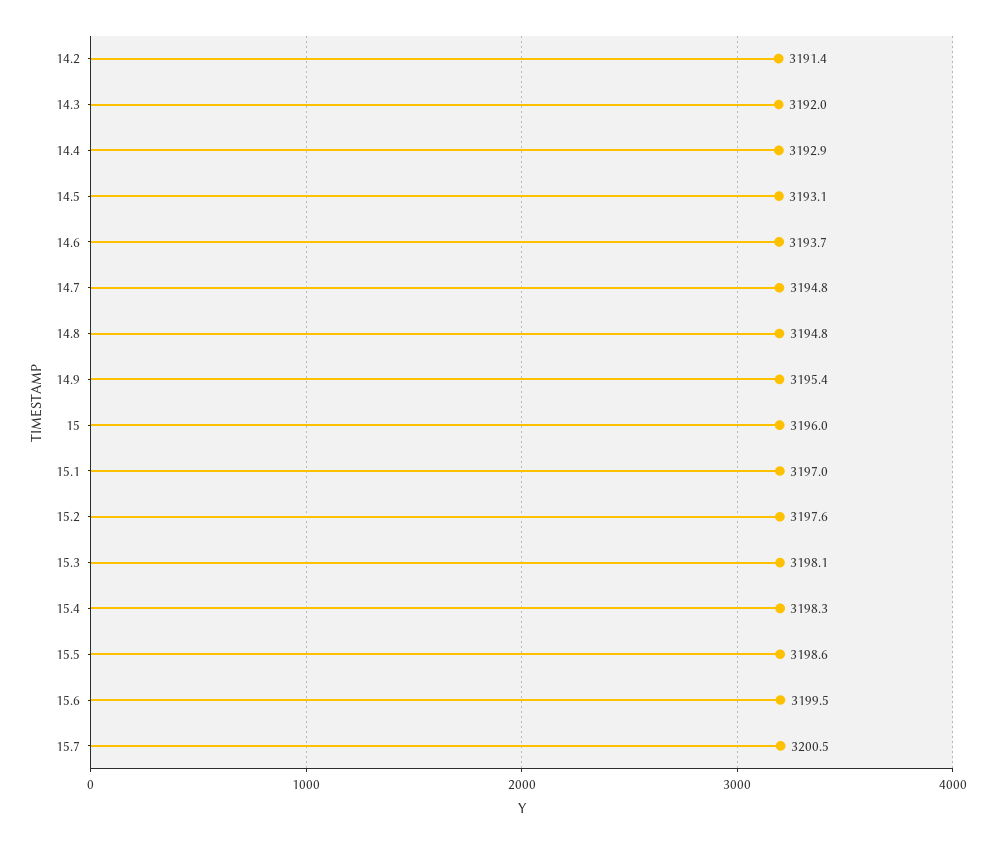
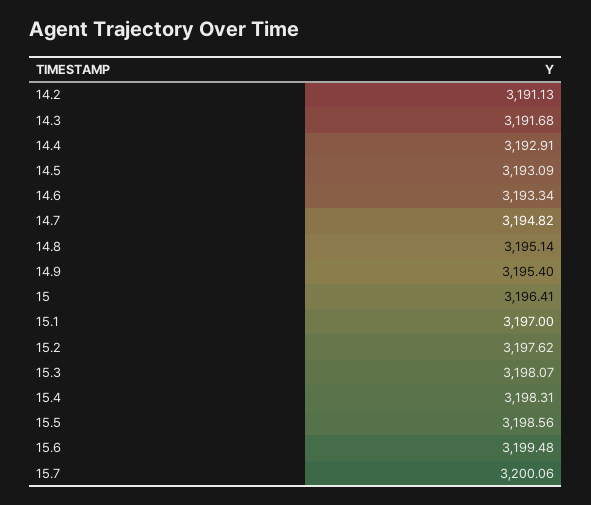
  {
-   "14.2": 3191.4,
+   "14.2": 3191.13,
-   "14.3": 3192,
+   "14.3": 3191.68,
    "14.4": 3192.91,
    "14.5": 3193.09,
-   "14.6": 3193.7,
+   "14.6": 3193.34,
    "14.7": 3194.82,
-   "14.8": 3194.8,
+   "14.8": 3195.14,
    "14.9": 3195.4,
-   "15": 3196,
+   "15": 3196.41,
    "15.1": 3197,
    "15.2": 3197.62,
    "15.3": 3198.07,
    "15.4": 3198.31,
    "15.5": 3198.56,
    "15.6": 3199.48,
-   "15.7": 3200.5
+   "15.7": 3200.06
  }

